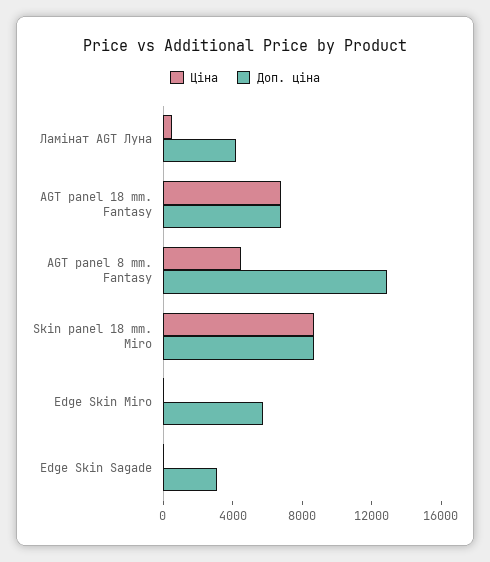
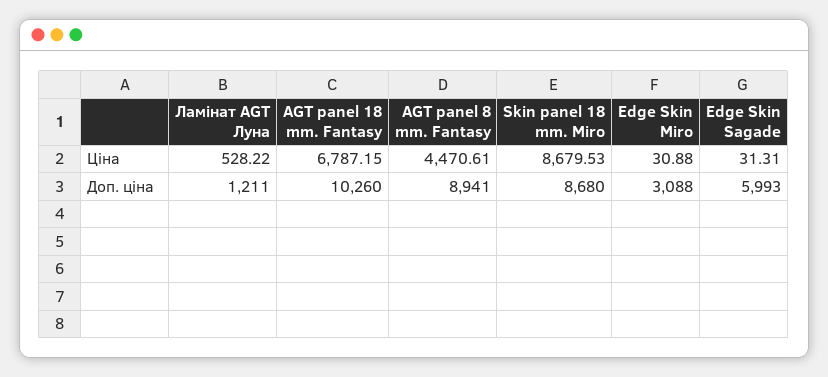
  {
    "Ціна": {
      "Ламінат AGT Луна": 528.22,
      "AGT panel 18 mm. Fantasy": 6787.15,
      "AGT panel 8 mm. Fantasy": 4470.61,
      "Skin panel 18 mm. Miro": 8679.53,
      "Edge Skin Miro": 30.88,
      "Edge Skin Sagade": 31.31
    },
    "Доп. ціна": {
-     "Ламінат AGT Луна": 4000,
+     "Ламінат AGT Луна": 1211,
-     "AGT panel 18 mm. Fantasy": 7000,
+     "AGT panel 18 mm. Fantasy": 10260,
-     "AGT panel 8 mm. Fantasy": 13000,
+     "AGT panel 8 mm. Fantasy": 8941,
      "Skin panel 18 mm. Miro": 8680,
-     "Edge Skin Miro": 6000,
+     "Edge Skin Miro": 3088,
-     "Edge Skin Sagade": 3000
+     "Edge Skin Sagade": 5993
    }
  }

